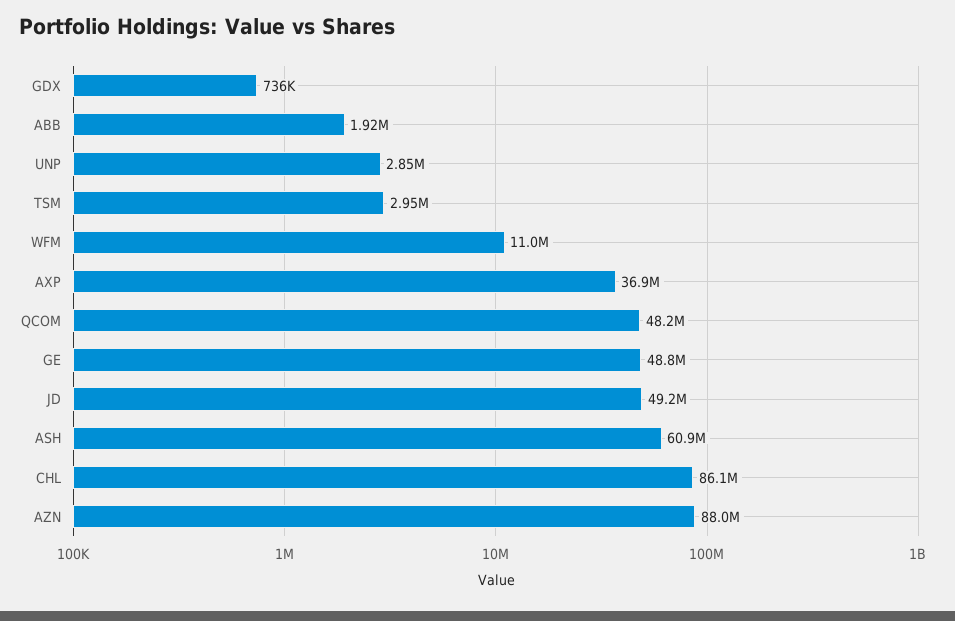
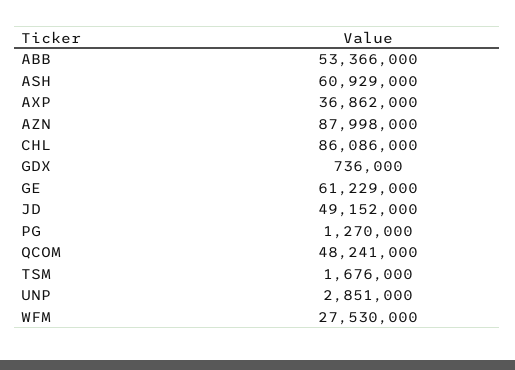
  {
    "GDX": 736000,
-   "ABB": 1920000,
+   "ABB": 53366000,
    "UNP": 2851000,
-   "TSM": 2950000,
+   "TSM": 1676000,
-   "WFM": 11000000,
+   "WFM": 27530000,
    "AXP": 36862000,
    "QCOM": 48241000,
-   "GE": 48800000,
+   "GE": 61229000,
    "JD": 49152000,
    "ASH": 60929000,
    "CHL": 86086000,
-   "AZN": 87998000
+   "AZN": 87998000,
+   "PG": 1270000
  }

